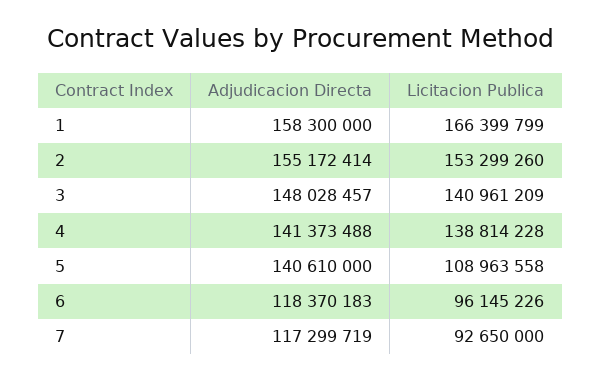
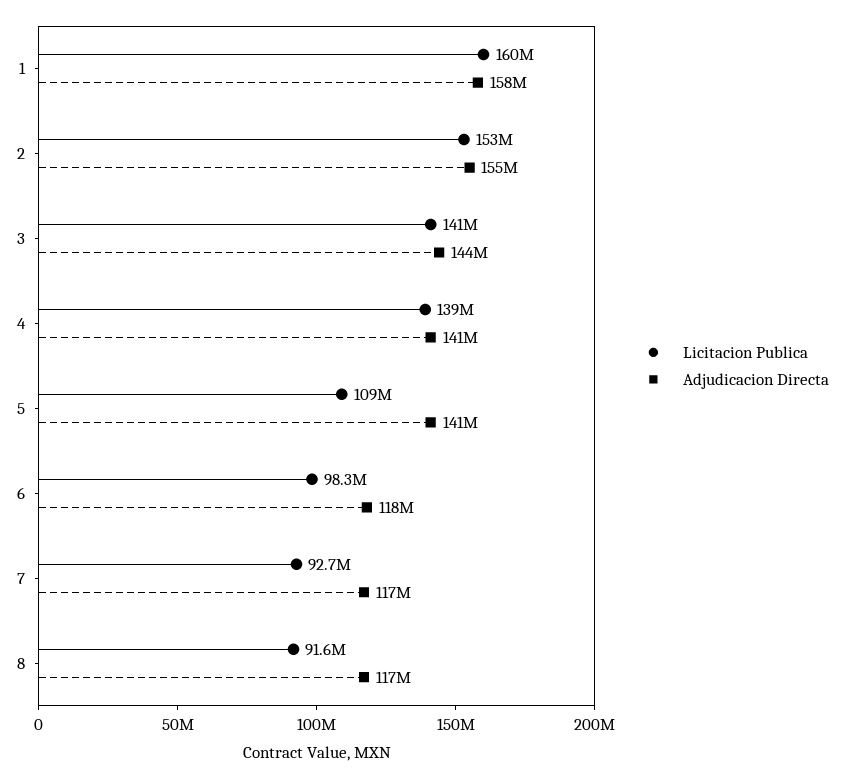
  {
    "Adjudicacion Directa": {
      "1": 158300000,
      "2": 155172414,
-     "3": 148028457,
+     "3": 144000000,
      "4": 141373488,
      "5": 140610000,
      "6": 118370183,
-     "7": 117299719
+     "7": 117299719,
+     "8": 117000000
    },
    "Licitacion Publica": {
-     "1": 166399799,
+     "1": 160000000,
      "2": 153299260,
      "3": 140961209,
      "4": 138814228,
      "5": 108963558,
-     "6": 96145226,
+     "6": 98300000,
-     "7": 92650000
+     "7": 92650000,
+     "8": 91600000
    }
  }

